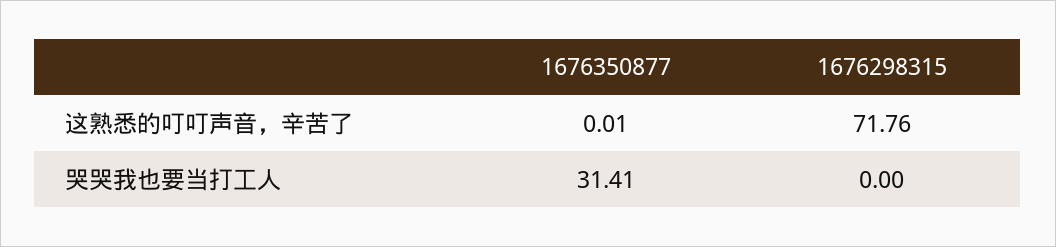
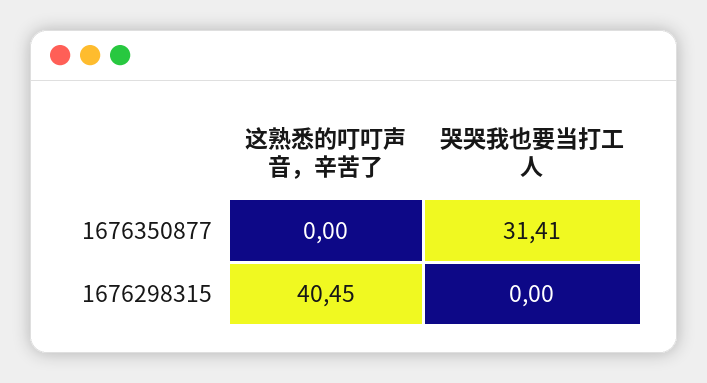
  {
    "1676350877": {
-     "这熟悉的叮叮声音，辛苦了": 0.01,
+     "这熟悉的叮叮声音，辛苦了": 0,
      "哭哭我也要当打工人": 31.41
    },
    "1676298315": {
-     "这熟悉的叮叮声音，辛苦了": 71.76,
+     "这熟悉的叮叮声音，辛苦了": 40.45,
      "哭哭我也要当打工人": 0
    }
  }

